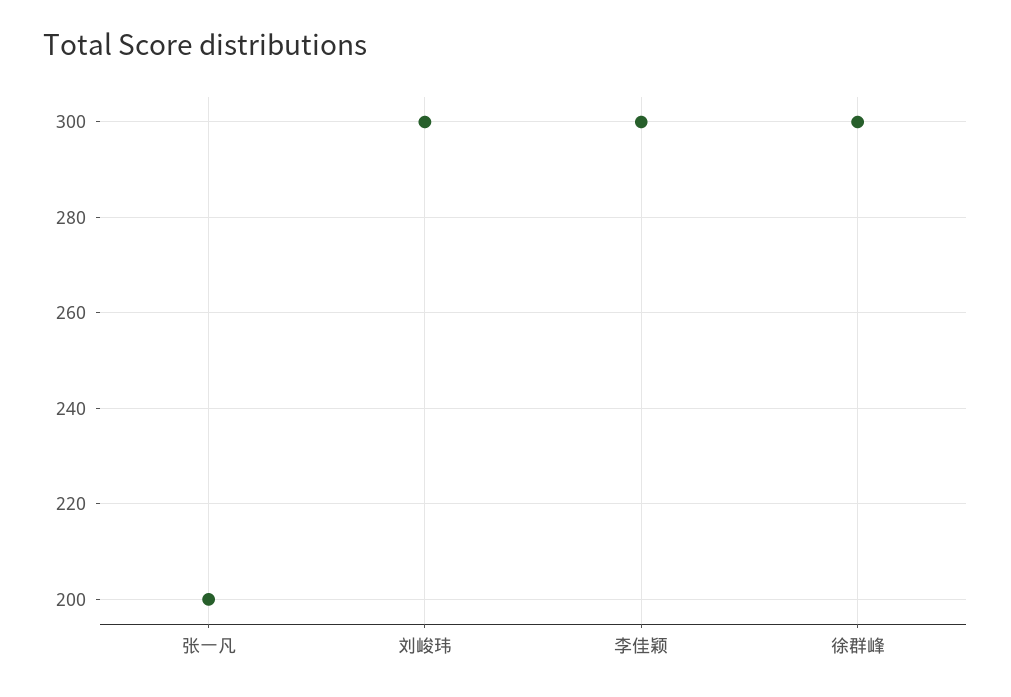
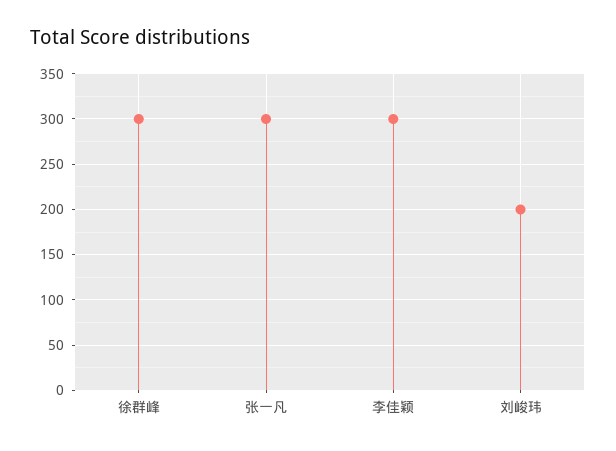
  {
-   "张一凡": 200,
+   "张一凡": 300,
-   "刘峻玮": 300,
+   "刘峻玮": 200,
    "李佳颖": 300,
    "徐群峰": 300
  }

